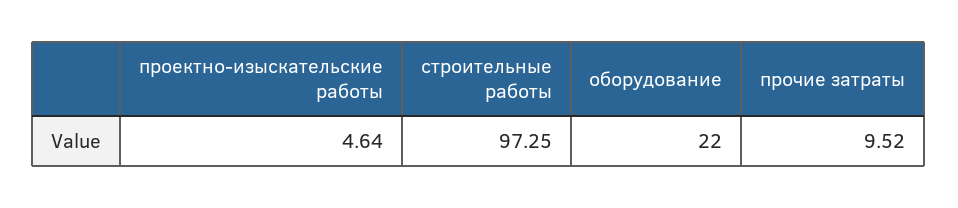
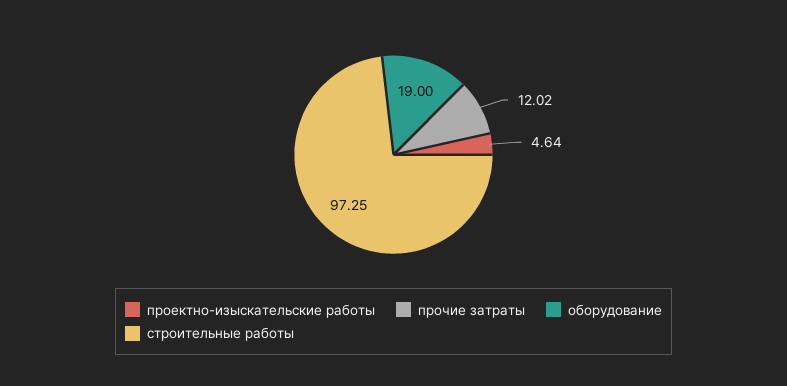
  {
    "проектно-изыскательские работы": 4.64,
    "строительные работы": 97.25,
-   "оборудование": 22,
+   "оборудование": 19,
-   "прочие затраты": 9.52
+   "прочие затраты": 12.02
  }

